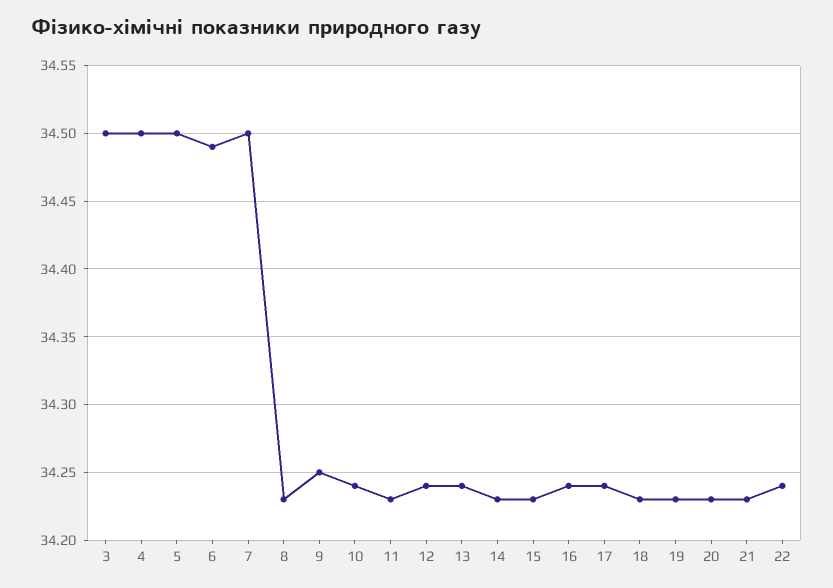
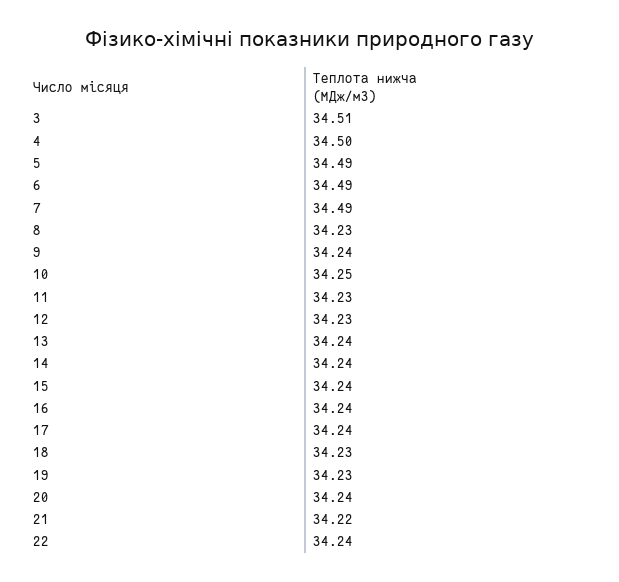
  {
-   "3": 34.5,
+   "3": 34.51,
    "4": 34.5,
-   "5": 34.5,
+   "5": 34.49,
    "6": 34.49,
-   "7": 34.5,
+   "7": 34.49,
    "8": 34.23,
-   "9": 34.25,
+   "9": 34.24,
-   "10": 34.24,
+   "10": 34.25,
    "11": 34.23,
-   "12": 34.24,
+   "12": 34.23,
    "13": 34.24,
-   "14": 34.23,
+   "14": 34.24,
-   "15": 34.23,
+   "15": 34.24,
    "16": 34.24,
    "17": 34.24,
    "18": 34.23,
    "19": 34.23,
-   "20": 34.23,
+   "20": 34.24,
-   "21": 34.23,
+   "21": 34.22,
    "22": 34.24
  }

